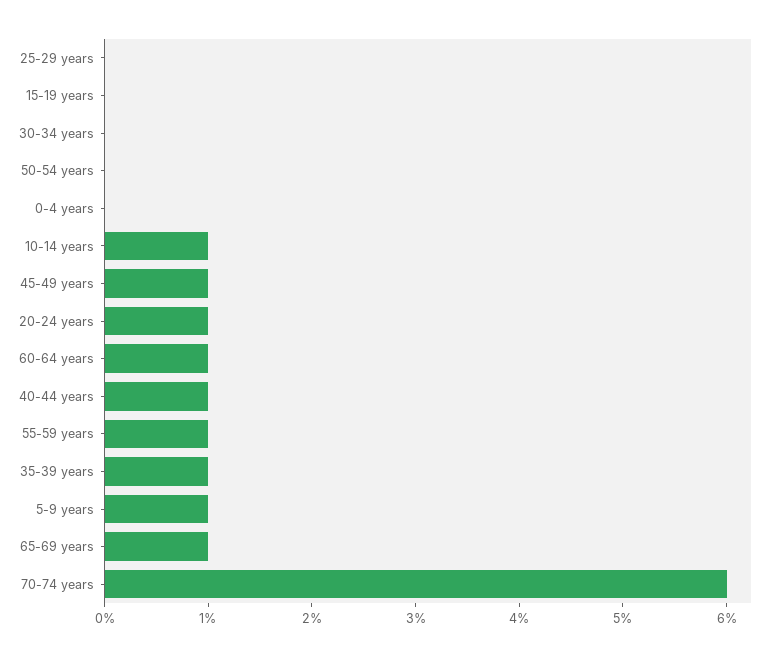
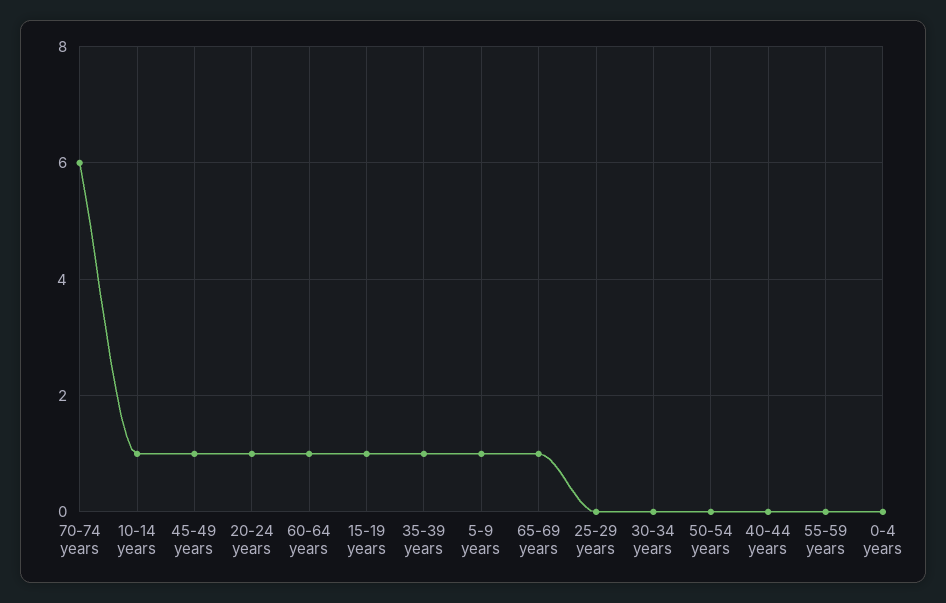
  {
    "25-29 years": 0,
-   "15-19 years": 0,
+   "15-19 years": 1,
    "30-34 years": 0,
    "50-54 years": 0,
    "0-4 years": 0,
    "10-14 years": 1,
    "45-49 years": 1,
    "20-24 years": 1,
    "60-64 years": 1,
-   "40-44 years": 1,
+   "40-44 years": 0,
-   "55-59 years": 1,
+   "55-59 years": 0,
    "35-39 years": 1,
    "5-9 years": 1,
    "65-69 years": 1,
    "70-74 years": 6
  }

